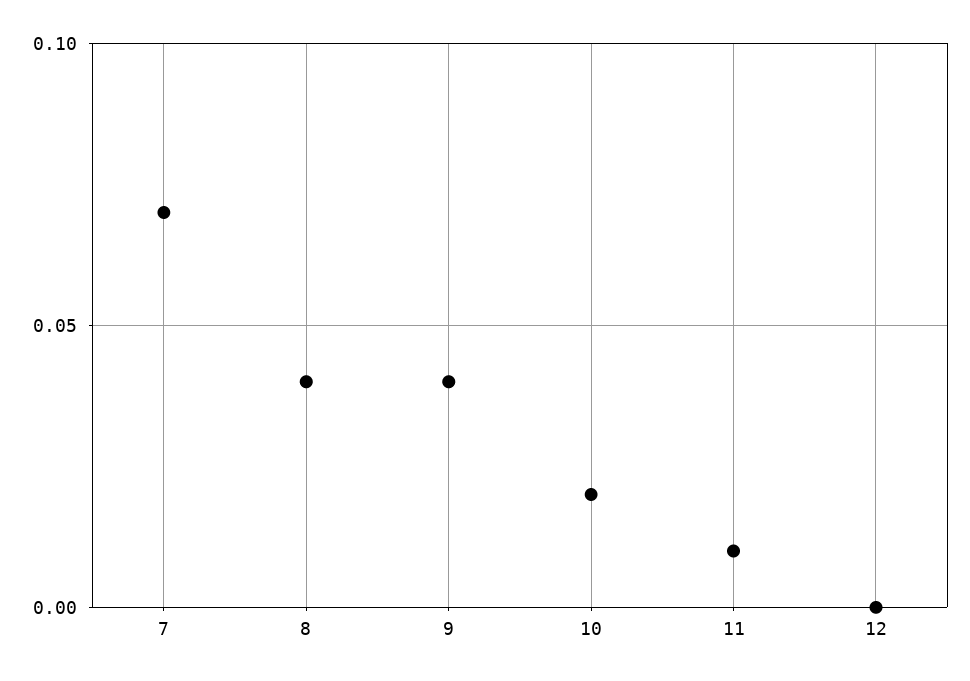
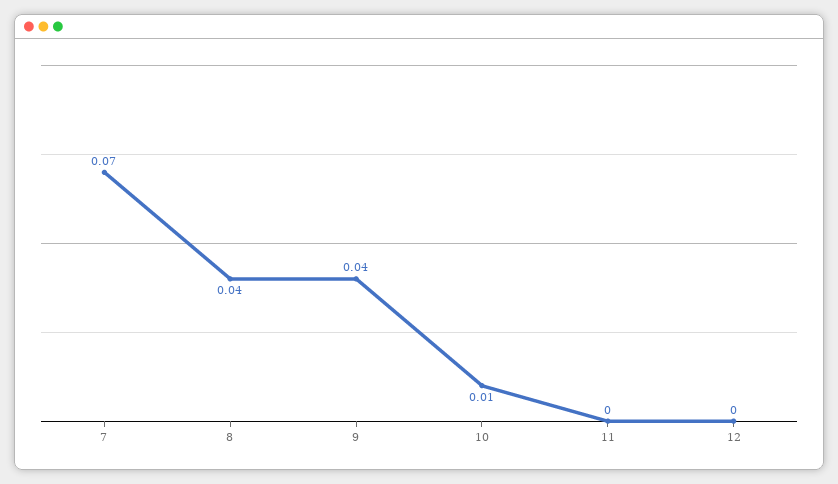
  {
    "7": 0.07,
    "8": 0.04,
    "9": 0.04,
-   "10": 0.02,
+   "10": 0.01,
-   "11": 0.01,
+   "11": 0,
    "12": 0
  }

